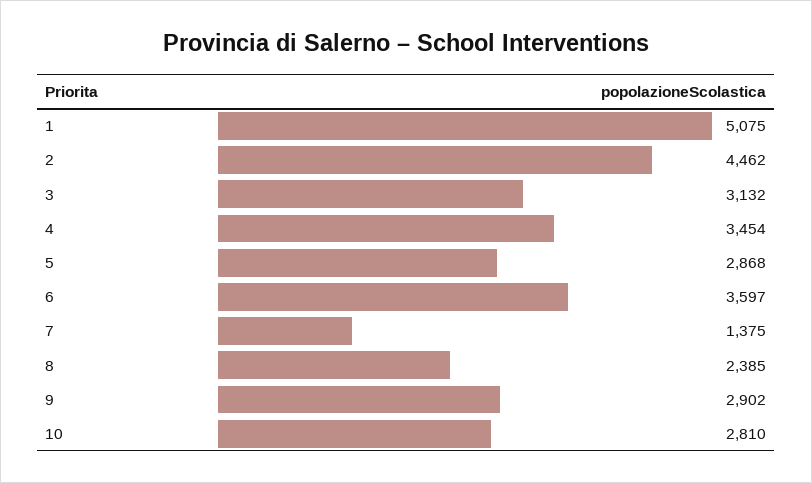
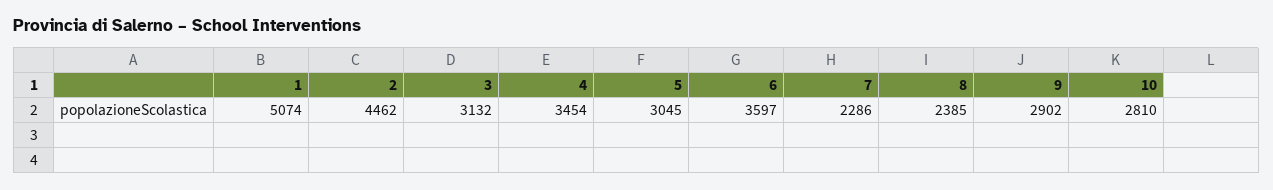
  {
-   "1": 5075,
+   "1": 5074,
    "2": 4462,
    "3": 3132,
    "4": 3454,
-   "5": 2868,
+   "5": 3045,
    "6": 3597,
-   "7": 1375,
+   "7": 2286,
    "8": 2385,
    "9": 2902,
    "10": 2810
  }

